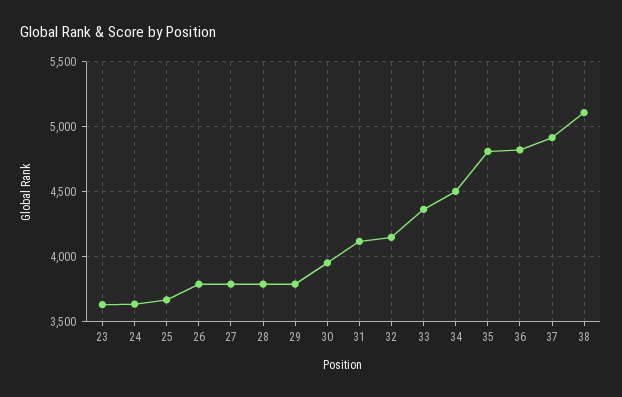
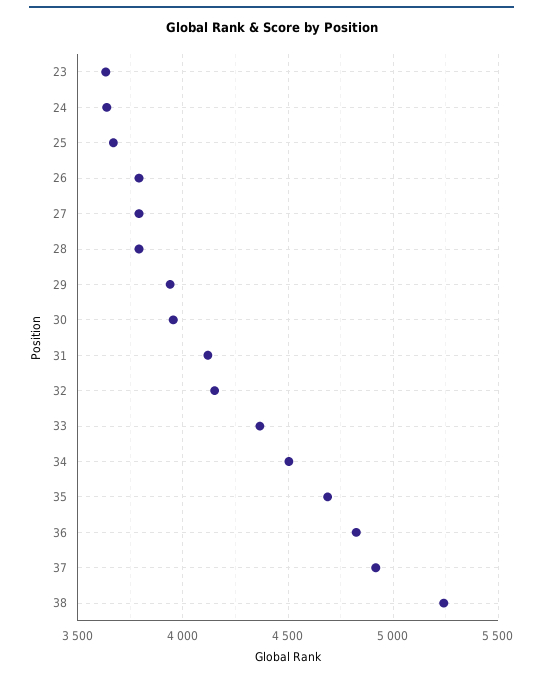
  {
    "23": 3650,
    "24": 3650,
    "25": 3650,
    "26": 3800,
    "27": 3800,
    "28": 3800,
-   "29": 3800,
+   "29": 3950,
    "30": 3950,
    "31": 4100,
    "32": 4150,
    "33": 4350,
    "34": 4500,
-   "35": 4800,
+   "35": 4700,
    "36": 4800,
    "37": 4900,
-   "38": 5100
+   "38": 5250
  }

